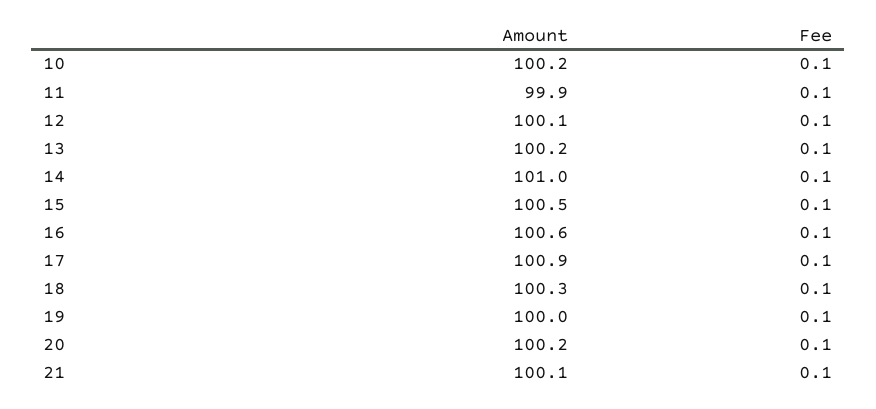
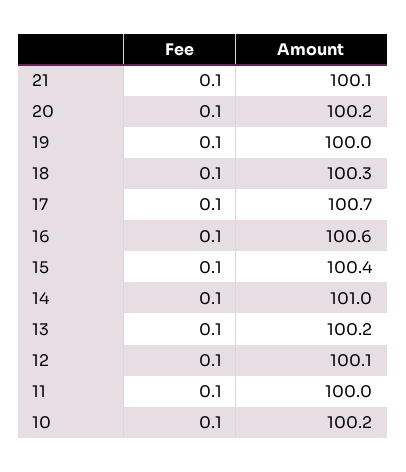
  {
    "Amount": {
      "10": 100.2,
-     "11": 99.9,
+     "11": 100,
      "12": 100.1,
      "13": 100.2,
      "14": 101,
-     "15": 100.5,
+     "15": 100.4,
      "16": 100.6,
-     "17": 100.9,
+     "17": 100.7,
      "18": 100.3,
      "19": 100,
      "20": 100.2,
      "21": 100.1
    },
    "Fee": {
      "10": 0.1,
      "11": 0.1,
      "12": 0.1,
      "13": 0.1,
      "14": 0.1,
      "15": 0.1,
      "16": 0.1,
      "17": 0.1,
      "18": 0.1,
      "19": 0.1,
      "20": 0.1,
      "21": 0.1
    }
  }

